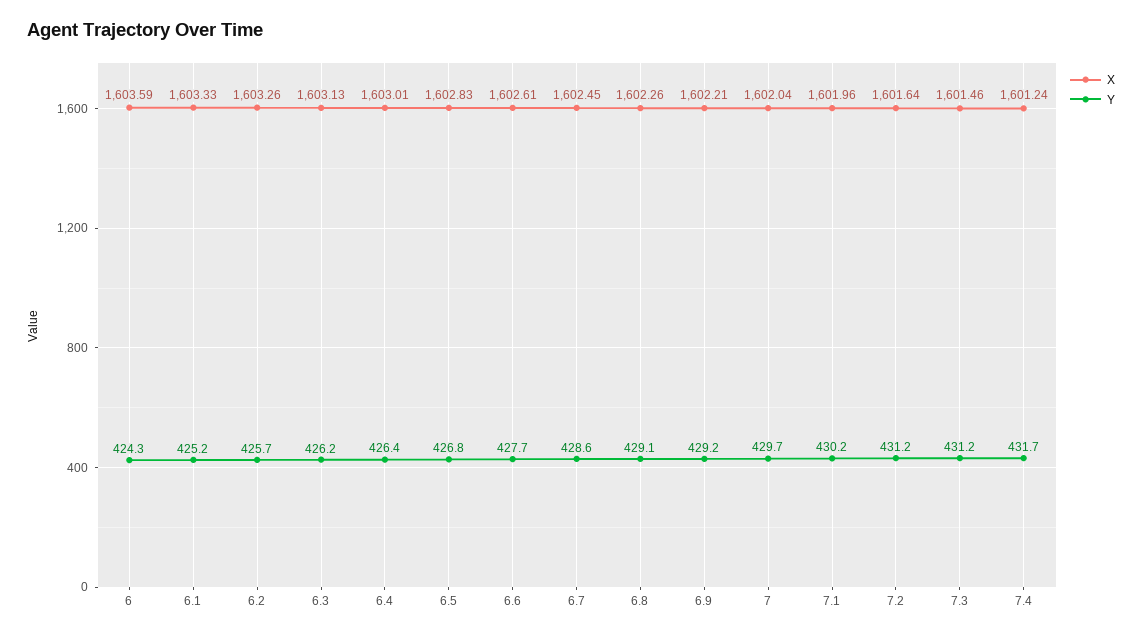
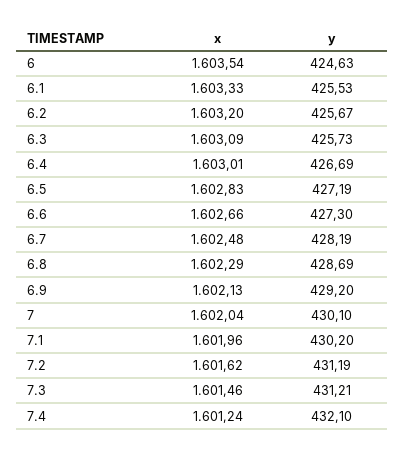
  {
    "X": {
-     "6": 1603.59,
+     "6": 1603.54,
      "6.1": 1603.33,
-     "6.2": 1603.26,
+     "6.2": 1603.2,
-     "6.3": 1603.13,
+     "6.3": 1603.09,
      "6.4": 1603.01,
      "6.5": 1602.83,
-     "6.6": 1602.61,
+     "6.6": 1602.66,
-     "6.7": 1602.45,
+     "6.7": 1602.48,
-     "6.8": 1602.26,
+     "6.8": 1602.29,
-     "6.9": 1602.21,
+     "6.9": 1602.13,
      "7": 1602.04,
      "7.1": 1601.96,
-     "7.2": 1601.64,
+     "7.2": 1601.62,
      "7.3": 1601.46,
      "7.4": 1601.24
    },
    "Y": {
-     "6": 424.3,
+     "6": 424.63,
-     "6.1": 425.2,
+     "6.1": 425.53,
      "6.2": 425.67,
-     "6.3": 426.2,
+     "6.3": 425.73,
-     "6.4": 426.4,
+     "6.4": 426.69,
-     "6.5": 426.8,
+     "6.5": 427.19,
-     "6.6": 427.7,
+     "6.6": 427.3,
-     "6.7": 428.6,
+     "6.7": 428.19,
-     "6.8": 429.1,
+     "6.8": 428.69,
      "6.9": 429.2,
-     "7": 429.7,
+     "7": 430.1,
      "7.1": 430.2,
      "7.2": 431.19,
      "7.3": 431.21,
-     "7.4": 431.7
+     "7.4": 432.1
    }
  }

